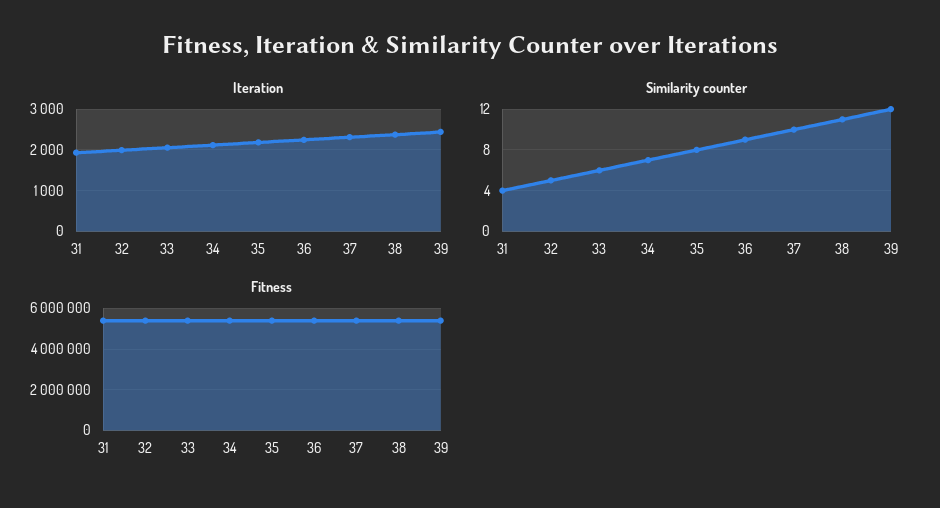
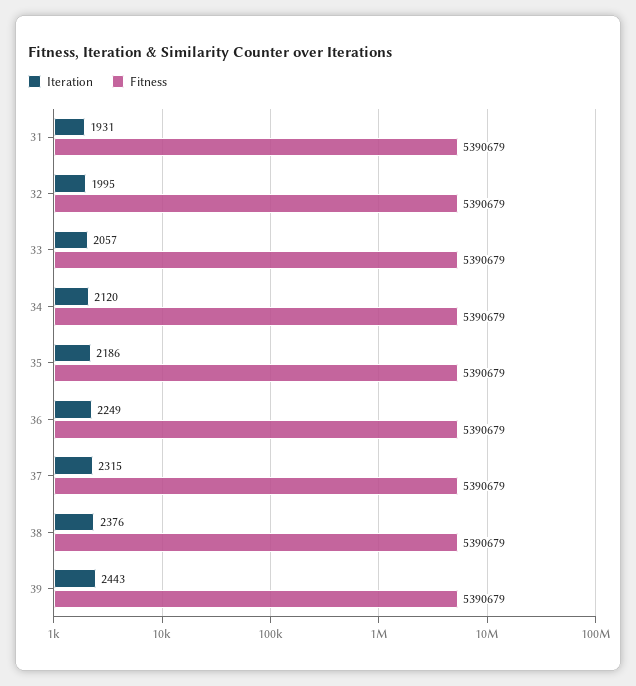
  {
    "Iteration": {
      "31": 1931,
      "32": 1995,
      "33": 2057,
      "34": 2120,
      "35": 2186,
      "36": 2249,
      "37": 2315,
      "38": 2376,
      "39": 2443
    },
-   "Similarity counter": {
-     "31": 4,
-     "32": 5,
-     "33": 6,
-     "34": 7,
-     "35": 8,
-     "36": 9,
-     "37": 10,
-     "38": 11,
-     "39": 12
-   },
    "Fitness": {
      "31": 5390679,
      "32": 5390679,
      "33": 5390679,
      "34": 5390679,
      "35": 5390679,
      "36": 5390679,
      "37": 5390679,
      "38": 5390679,
      "39": 5390679
    }
  }

